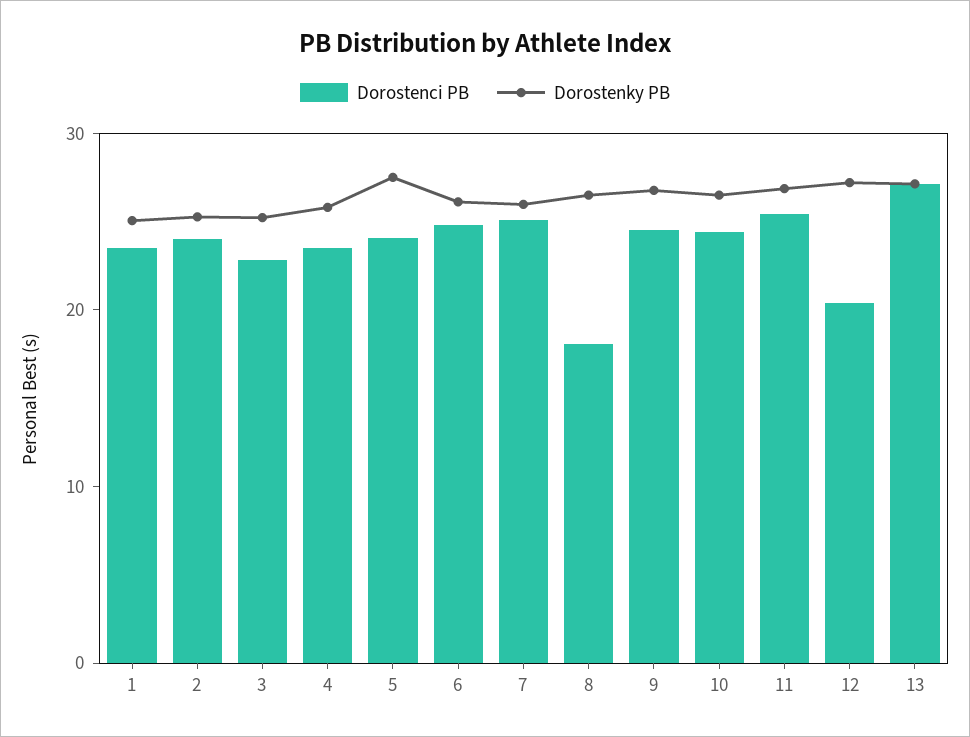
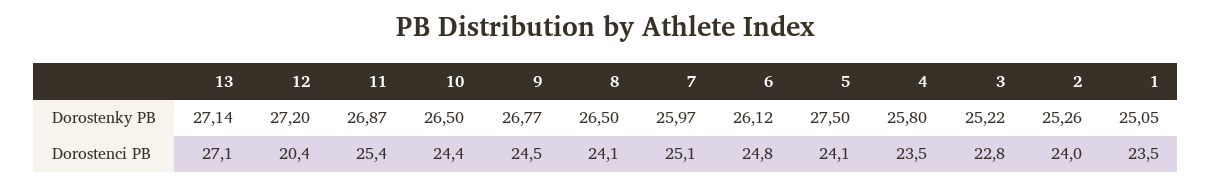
  {
    "Dorostenci PB": {
      "1": 23.5,
      "2": 24,
      "3": 22.8,
      "4": 23.5,
      "5": 24.1,
      "6": 24.8,
      "7": 25.1,
-     "8": 18,
+     "8": 24.1,
      "9": 24.5,
      "10": 24.4,
      "11": 25.4,
      "12": 20.4,
      "13": 27.1
    },
    "Dorostenky PB": {
      "1": 25.05,
      "2": 25.26,
      "3": 25.22,
      "4": 25.8,
      "5": 27.5,
      "6": 26.12,
      "7": 25.97,
      "8": 26.5,
      "9": 26.77,
      "10": 26.5,
      "11": 26.87,
      "12": 27.2,
      "13": 27.14
    }
  }

